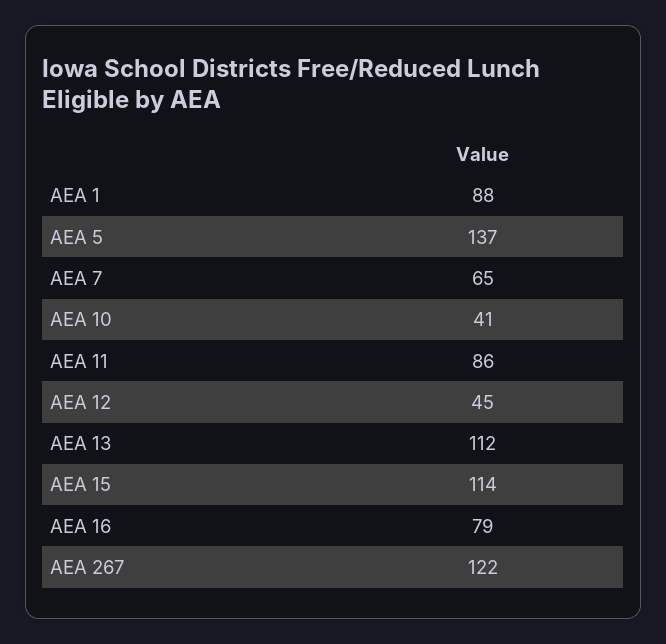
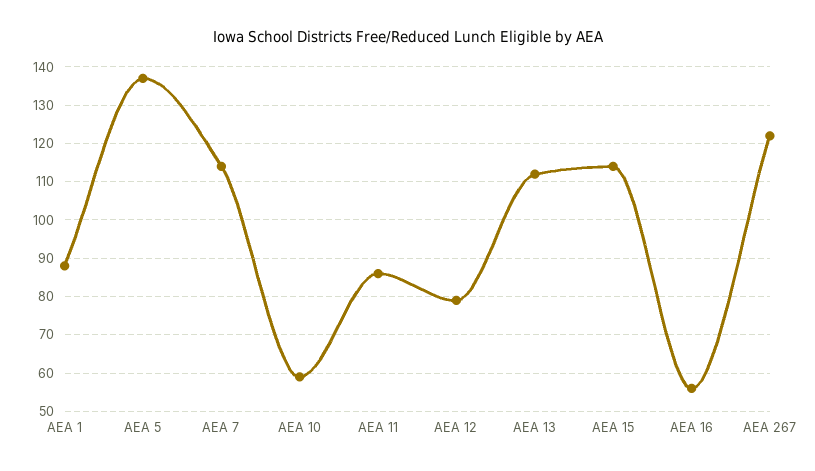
  {
    "AEA 1": 88,
    "AEA 5": 137,
-   "AEA 7": 65,
+   "AEA 7": 115,
-   "AEA 10": 41,
+   "AEA 10": 60,
    "AEA 11": 86,
-   "AEA 12": 45,
+   "AEA 12": 80,
    "AEA 13": 112,
    "AEA 15": 114,
-   "AEA 16": 79,
+   "AEA 16": 55,
    "AEA 267": 122
  }

